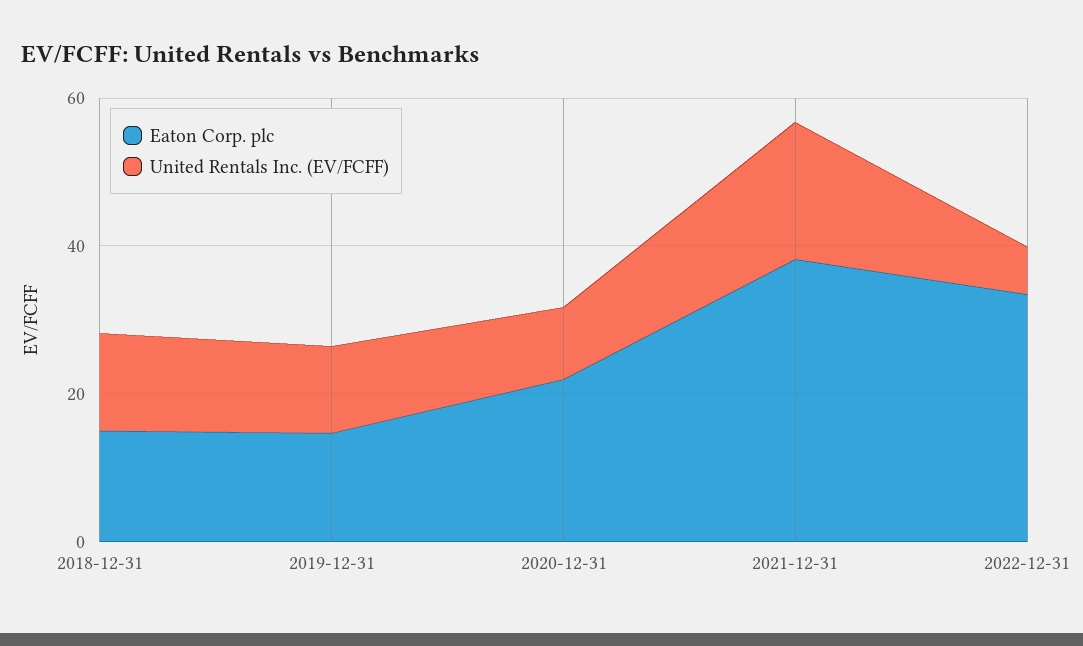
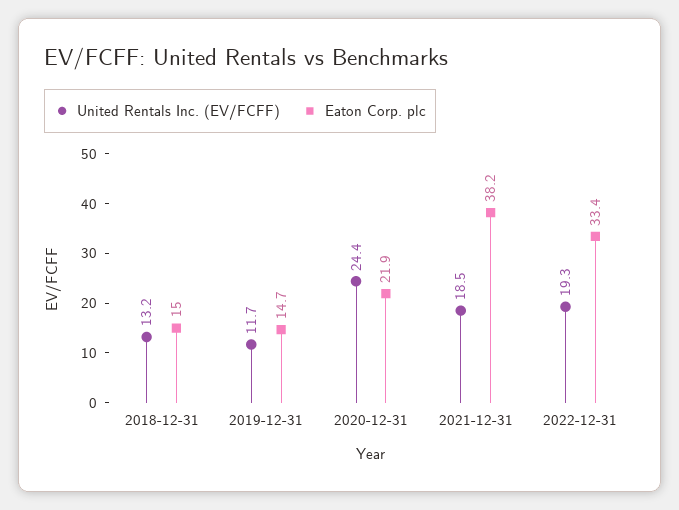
  {
    "Eaton Corp. plc": {
      "2018-12-31": 15,
      "2019-12-31": 14.7,
      "2020-12-31": 21.9,
      "2021-12-31": 38.2,
      "2022-12-31": 33.4
    },
    "United Rentals Inc. (EV/FCFF)": {
      "2018-12-31": 13.2,
      "2019-12-31": 11.7,
-     "2020-12-31": 10,
+     "2020-12-31": 24.4,
      "2021-12-31": 18.5,
-     "2022-12-31": 5
+     "2022-12-31": 19.3
    }
  }

